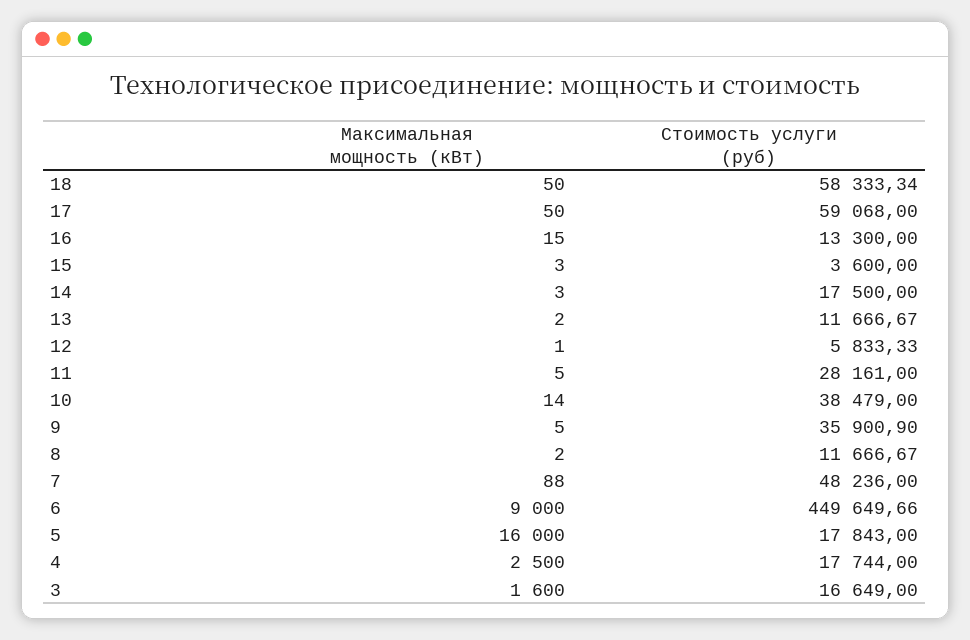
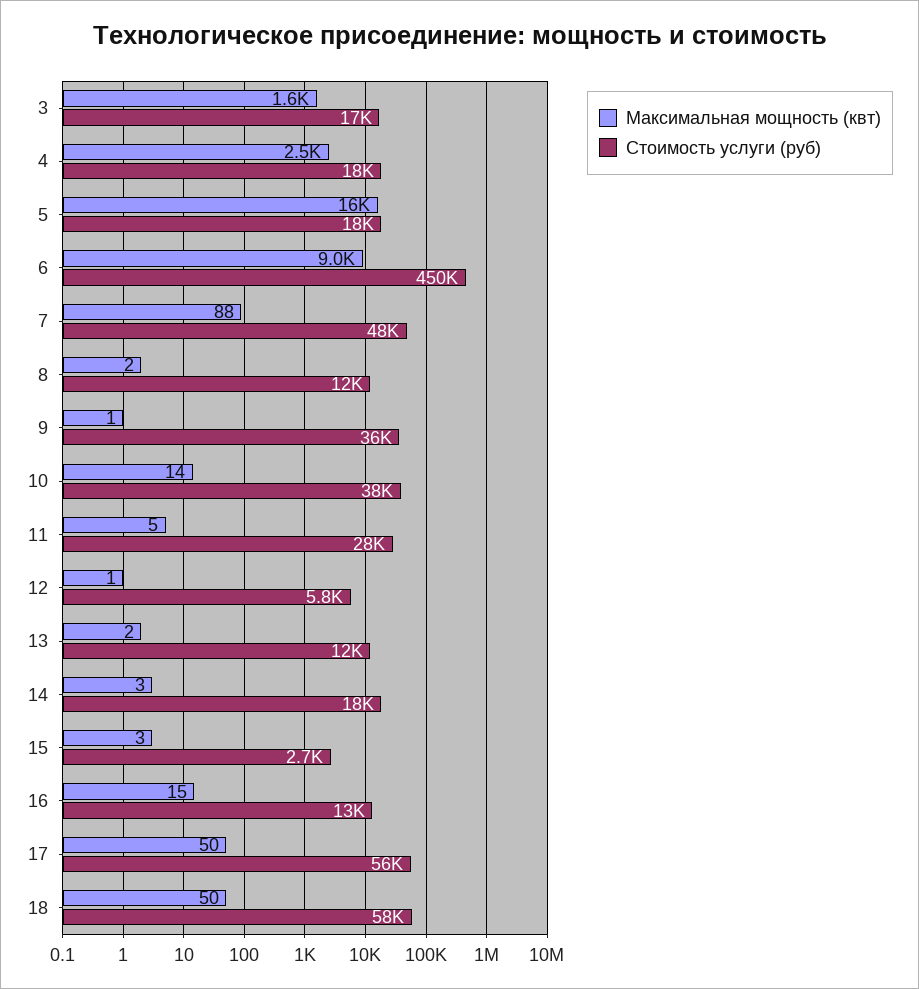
  {
    "Максимальная мощность (кВт)": {
      "18": 50,
      "17": 50,
      "16": 15,
      "15": 3,
      "14": 3,
      "13": 2,
      "12": 1,
      "11": 5,
      "10": 14,
-     "9": 5,
+     "9": 1,
      "8": 2,
      "7": 88,
      "6": 9000,
      "5": 16000,
      "4": 2500,
      "3": 1600
    },
    "Стоимость услуги (руб)": {
      "18": 58333.34,
-     "17": 59068,
+     "17": 56000,
      "16": 13300,
-     "15": 3600,
+     "15": 2700,
      "14": 17500,
      "13": 11666.67,
      "12": 5833.33,
      "11": 28161,
      "10": 38479,
      "9": 35900.9,
      "8": 11666.67,
      "7": 48236,
      "6": 449649.66,
      "5": 17843,
      "4": 17744,
      "3": 16649
    }
  }

